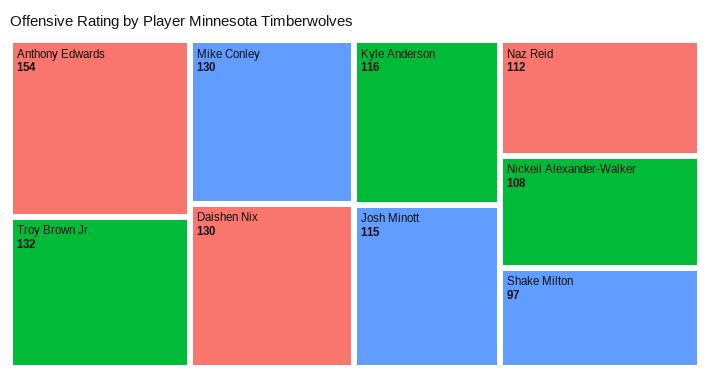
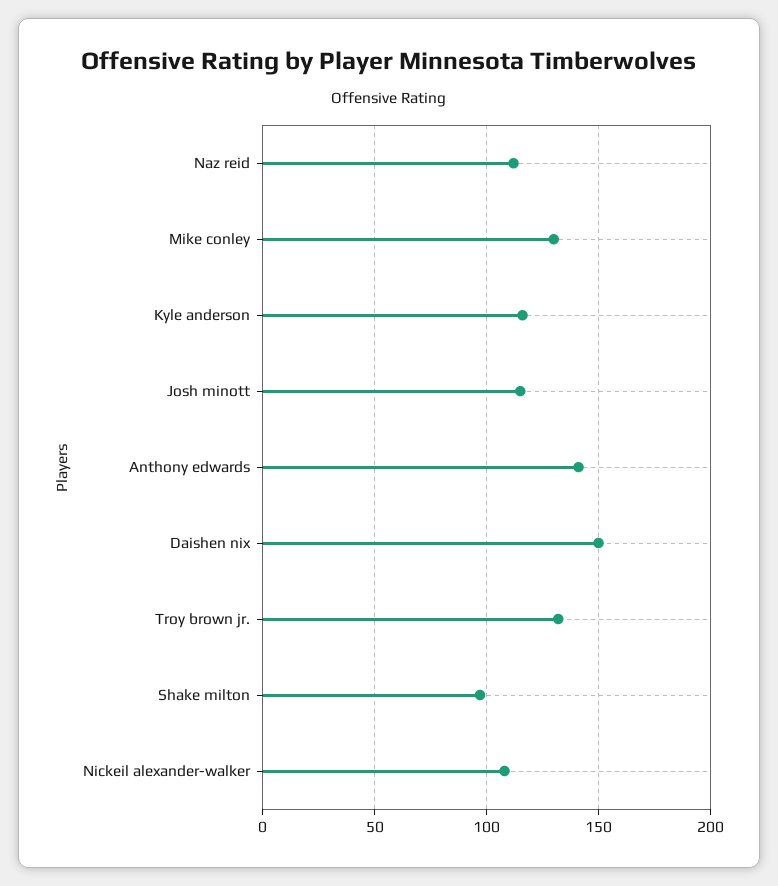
  {
-   "Anthony Edwards": 154,
+   "Anthony Edwards": 140,
    "Troy Brown Jr.": 132,
    "Mike Conley": 130,
-   "Daishen Nix": 130,
+   "Daishen Nix": 150,
    "Kyle Anderson": 116,
    "Josh Minott": 115,
    "Naz Reid": 112,
    "Nickeil Alexander-Walker": 108,
    "Shake Milton": 97
  }

